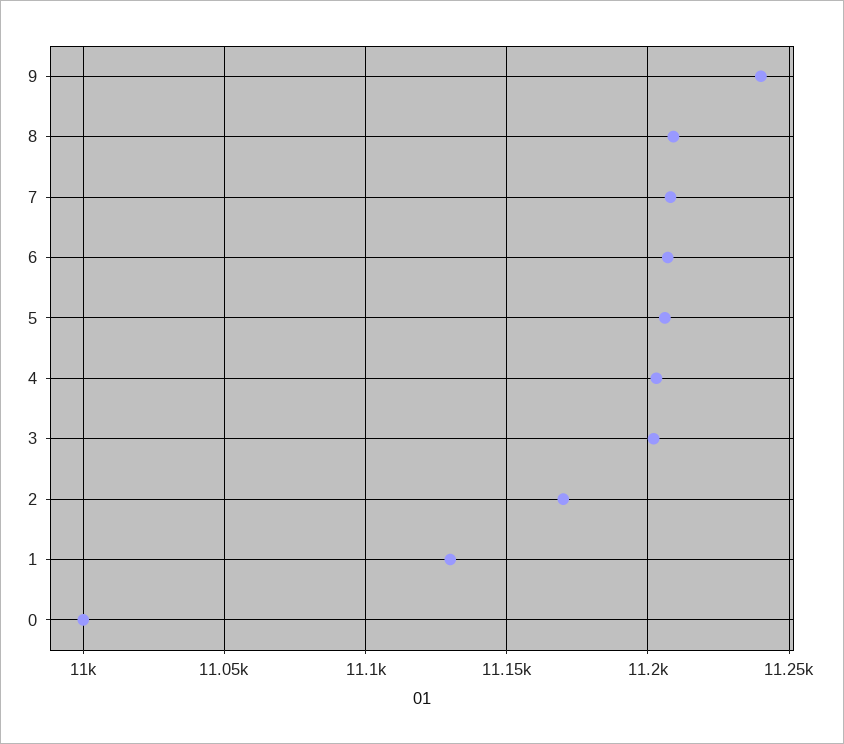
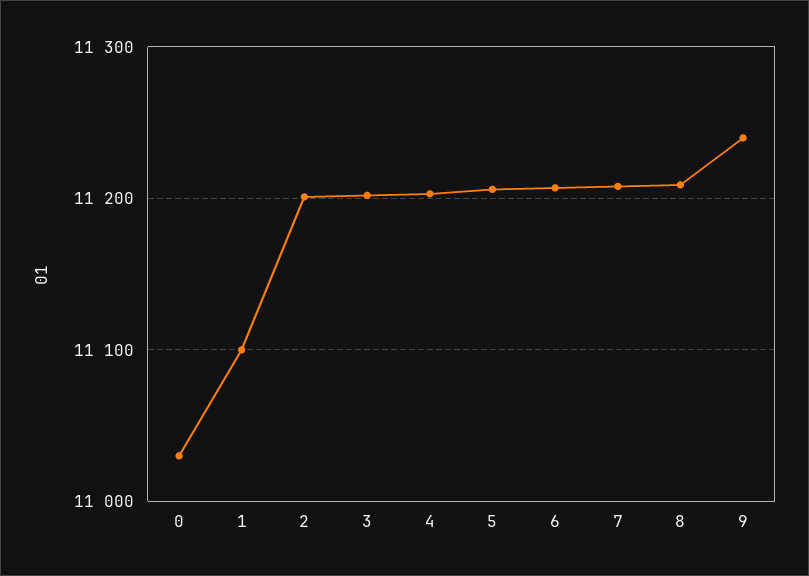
  {
    "9": 11240,
    "8": 11210,
    "7": 11210,
    "6": 11205,
    "5": 11205,
    "4": 11205,
    "3": 11200,
-   "2": 11170,
+   "2": 11200,
-   "1": 11130,
+   "1": 11100,
-   "0": 11000
+   "0": 11030
  }

